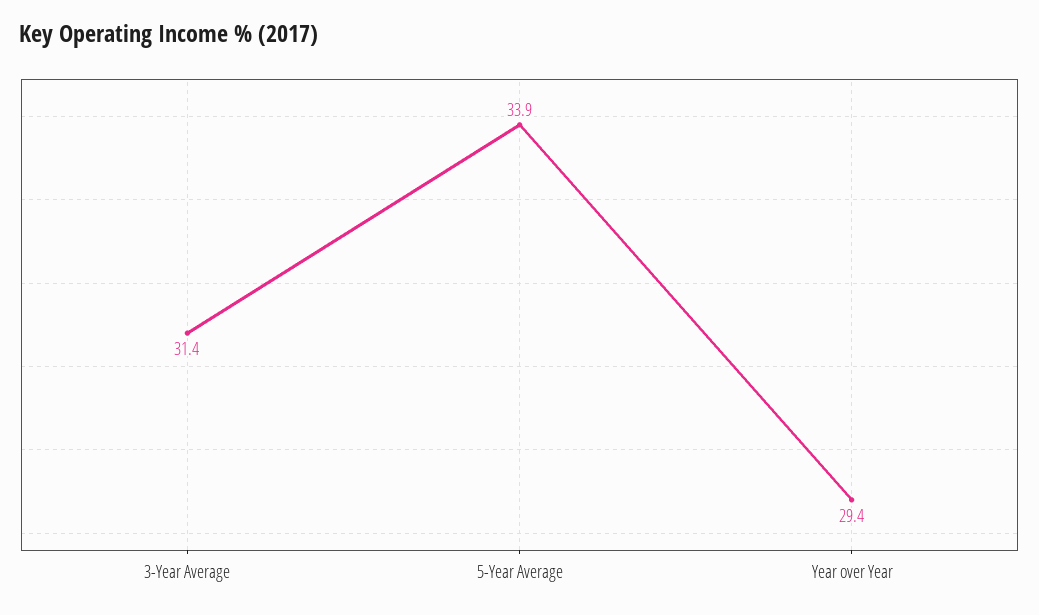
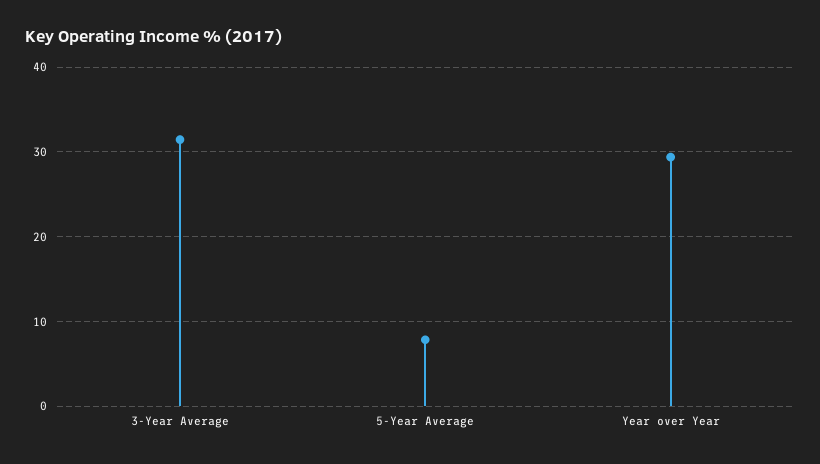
  {
    "3-Year Average": 31.4,
-   "5-Year Average": 33.9,
+   "5-Year Average": 8,
    "Year over Year": 29.4
  }

